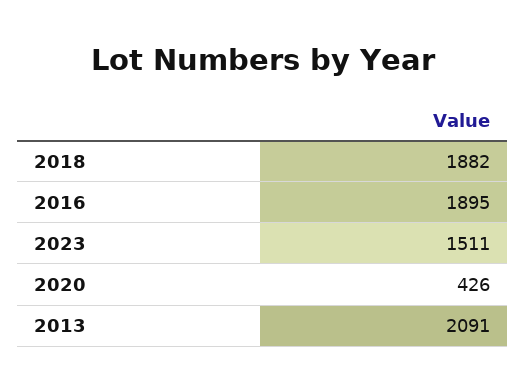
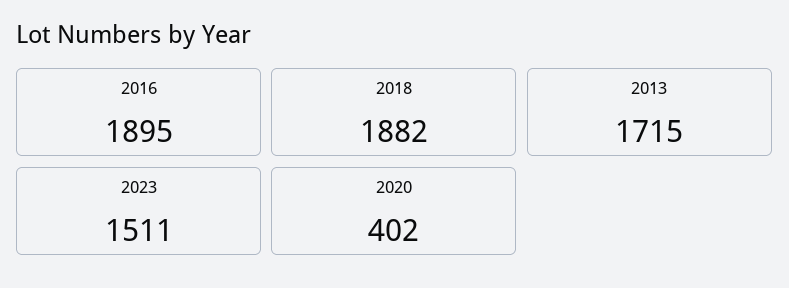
  {
    "2018": 1882,
    "2016": 1895,
    "2023": 1511,
-   "2020": 426,
+   "2020": 402,
-   "2013": 2091
+   "2013": 1715
  }

